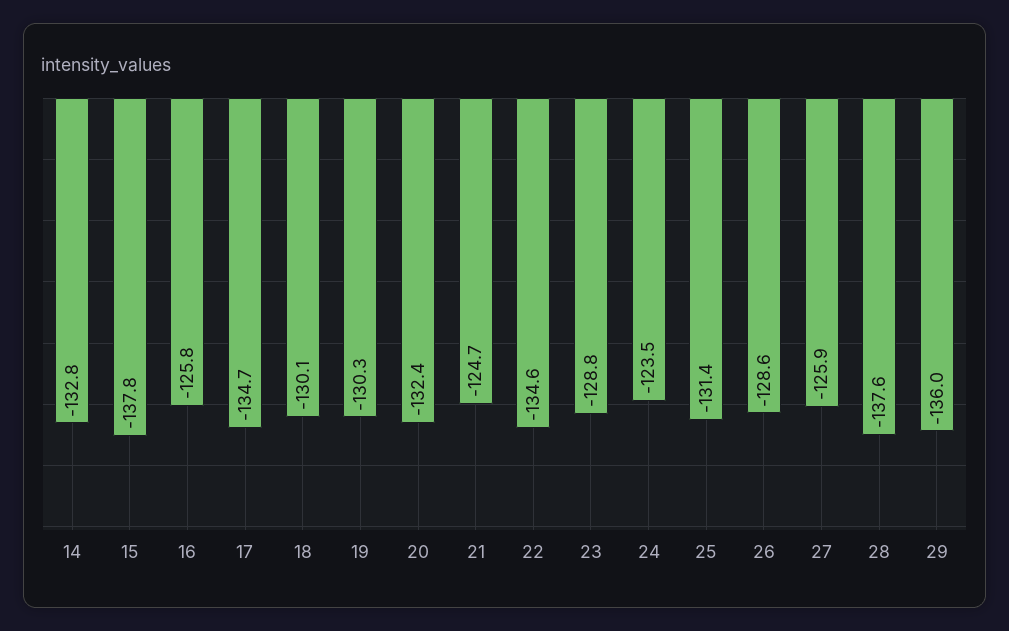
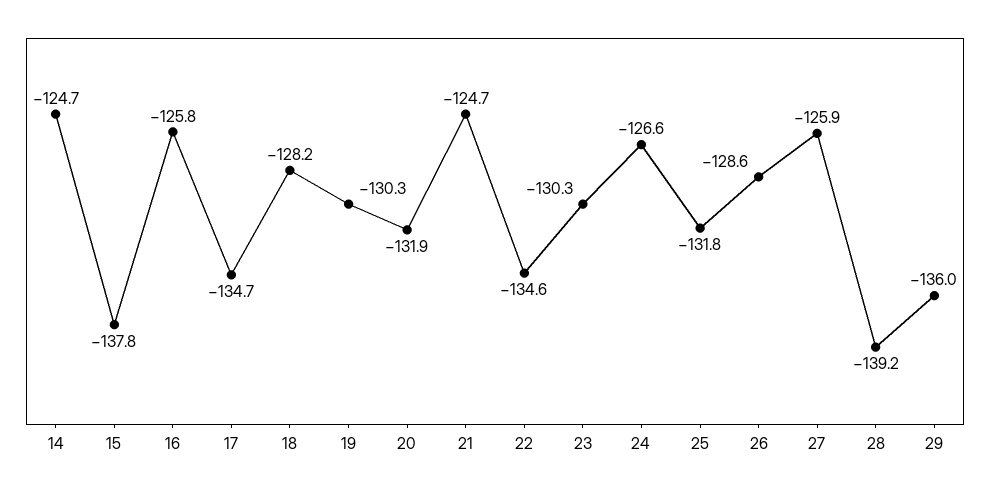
  {
-   "14": -132.8,
+   "14": -124.7,
    "15": -137.8,
    "16": -125.8,
    "17": -134.7,
-   "18": -130.1,
+   "18": -128.2,
    "19": -130.3,
-   "20": -132.4,
+   "20": -131.9,
    "21": -124.7,
    "22": -134.6,
-   "23": -128.8,
+   "23": -130.3,
-   "24": -123.5,
+   "24": -126.6,
-   "25": -131.4,
+   "25": -131.8,
    "26": -128.6,
    "27": -125.9,
-   "28": -137.6,
+   "28": -139.2,
    "29": -136
  }

